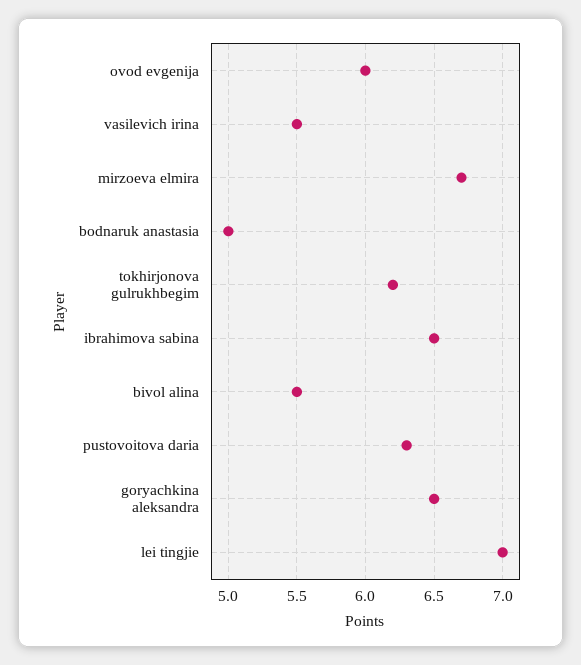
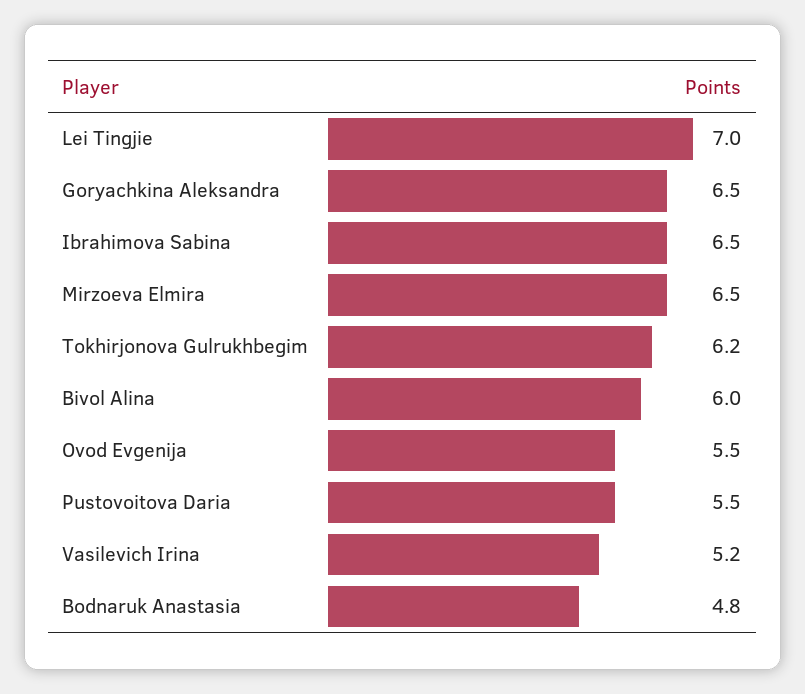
  {
-   "ovod evgenija": 6,
+   "ovod evgenija": 5.5,
-   "vasilevich irina": 5.5,
+   "vasilevich irina": 5.2,
-   "mirzoeva elmira": 6.7,
+   "mirzoeva elmira": 6.5,
-   "bodnaruk anastasia": 5,
+   "bodnaruk anastasia": 4.8,
    "tokhirjonova gulrukhbegim": 6.2,
    "ibrahimova sabina": 6.5,
-   "bivol alina": 5.5,
+   "bivol alina": 6,
-   "pustovoitova daria": 6.3,
+   "pustovoitova daria": 5.5,
    "goryachkina aleksandra": 6.5,
    "lei tingjie": 7
  }

